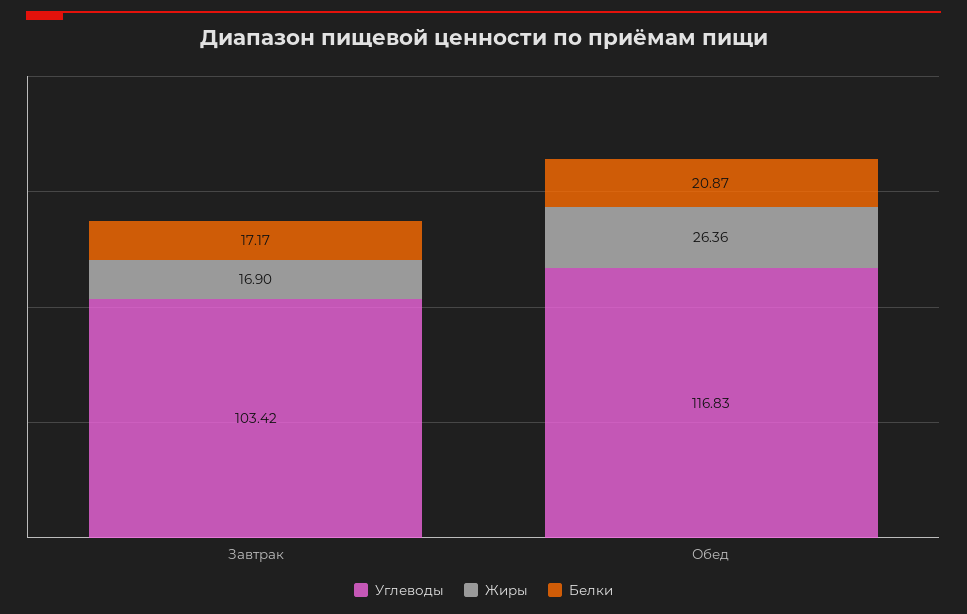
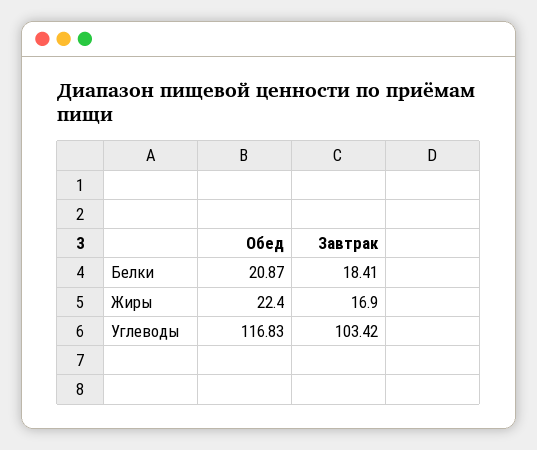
  {
    "Углеводы": {
      "Завтрак": 103.42,
      "Обед": 116.83
    },
    "Жиры": {
      "Завтрак": 16.9,
-     "Обед": 26.36
+     "Обед": 22.4
    },
    "Белки": {
-     "Завтрак": 17.17,
+     "Завтрак": 18.41,
      "Обед": 20.87
    }
  }

